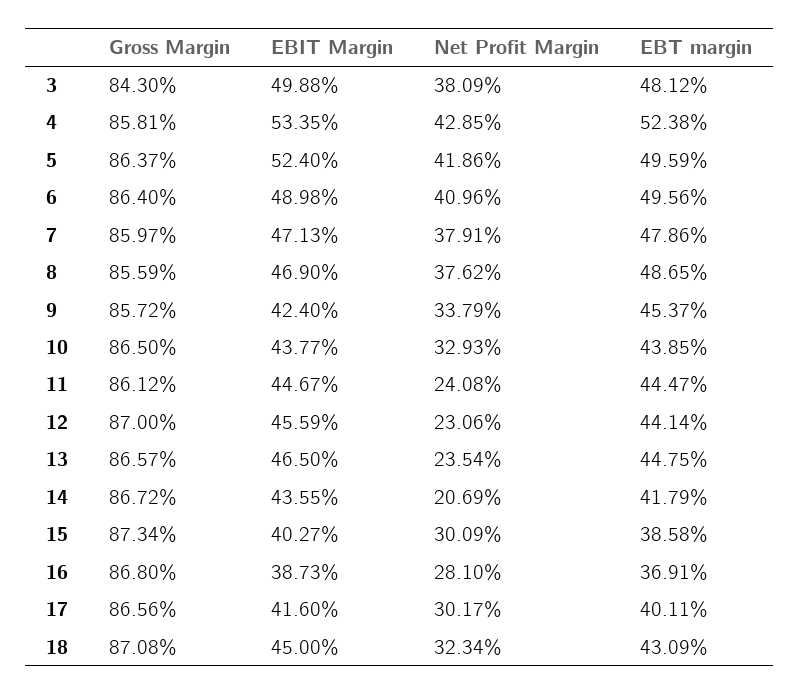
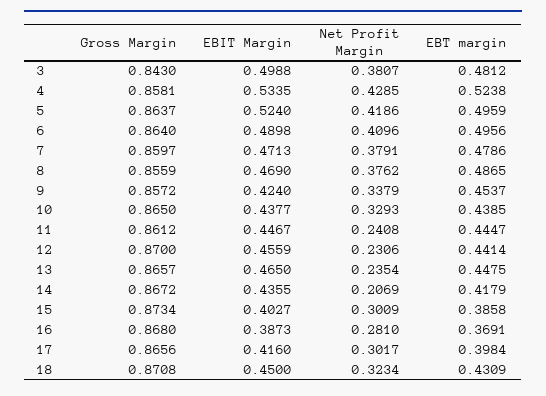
  {
    "Gross Margin": {
      "3": 0.843,
      "4": 0.8581,
      "5": 0.8637,
      "6": 0.864,
      "7": 0.8597,
      "8": 0.8559,
      "9": 0.8572,
      "10": 0.865,
      "11": 0.8612,
      "12": 0.87,
      "13": 0.8657,
      "14": 0.8672,
      "15": 0.8734,
      "16": 0.868,
      "17": 0.8656,
      "18": 0.8708
    },
    "EBIT Margin": {
      "3": 0.4988,
      "4": 0.5335,
      "5": 0.524,
      "6": 0.4898,
      "7": 0.4713,
      "8": 0.469,
      "9": 0.424,
      "10": 0.4377,
      "11": 0.4467,
      "12": 0.4559,
      "13": 0.465,
      "14": 0.4355,
      "15": 0.4027,
      "16": 0.3873,
      "17": 0.416,
      "18": 0.45
    },
    "Net Profit Margin": {
-     "3": 0.3809,
+     "3": 0.3807,
      "4": 0.4285,
      "5": 0.4186,
      "6": 0.4096,
      "7": 0.3791,
      "8": 0.3762,
      "9": 0.3379,
      "10": 0.3293,
      "11": 0.2408,
      "12": 0.2306,
      "13": 0.2354,
      "14": 0.2069,
      "15": 0.3009,
      "16": 0.281,
      "17": 0.3017,
      "18": 0.3234
    },
    "EBT margin": {
      "3": 0.4812,
      "4": 0.5238,
      "5": 0.4959,
      "6": 0.4956,
      "7": 0.4786,
      "8": 0.4865,
      "9": 0.4537,
      "10": 0.4385,
      "11": 0.4447,
      "12": 0.4414,
      "13": 0.4475,
      "14": 0.4179,
      "15": 0.3858,
      "16": 0.3691,
-     "17": 0.4011,
+     "17": 0.3984,
      "18": 0.4309
    }
  }

